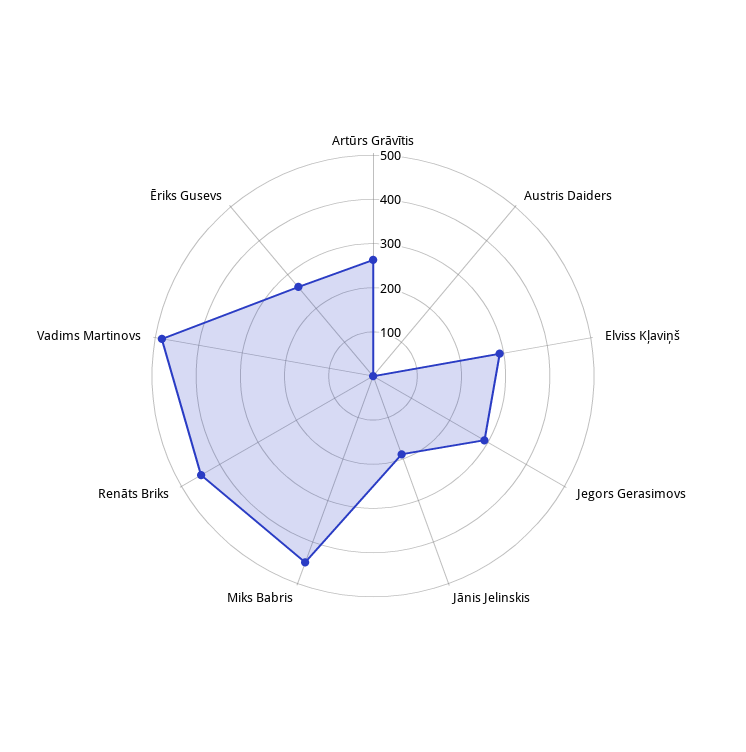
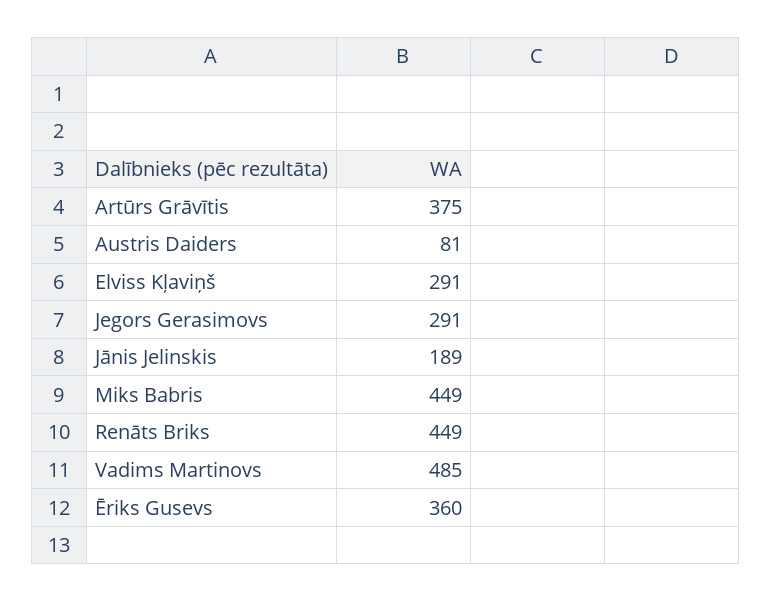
  {
-   "Artūrs Grāvītis": 260,
+   "Artūrs Grāvītis": 375,
-   "Austris Daiders": 0,
+   "Austris Daiders": 81,
    "Elviss Kļaviņš": 291,
    "Jegors Gerasimovs": 291,
    "Jānis Jelinskis": 189,
    "Miks Babris": 449,
    "Renāts Briks": 449,
    "Vadims Martinovs": 485,
-   "Ēriks Gusevs": 260
+   "Ēriks Gusevs": 360
  }

